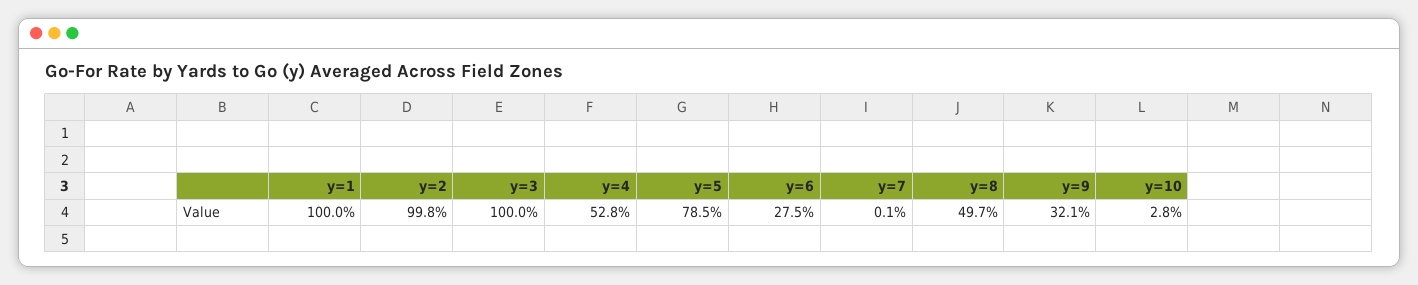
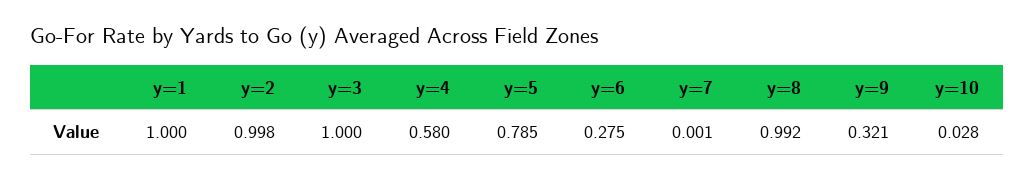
  {
    "y=1": 1,
    "y=2": 0.998,
    "y=3": 1,
-   "y=4": 0.528,
+   "y=4": 0.58,
    "y=5": 0.785,
    "y=6": 0.275,
    "y=7": 0.001,
-   "y=8": 0.497,
+   "y=8": 0.992,
    "y=9": 0.321,
    "y=10": 0.028
  }

